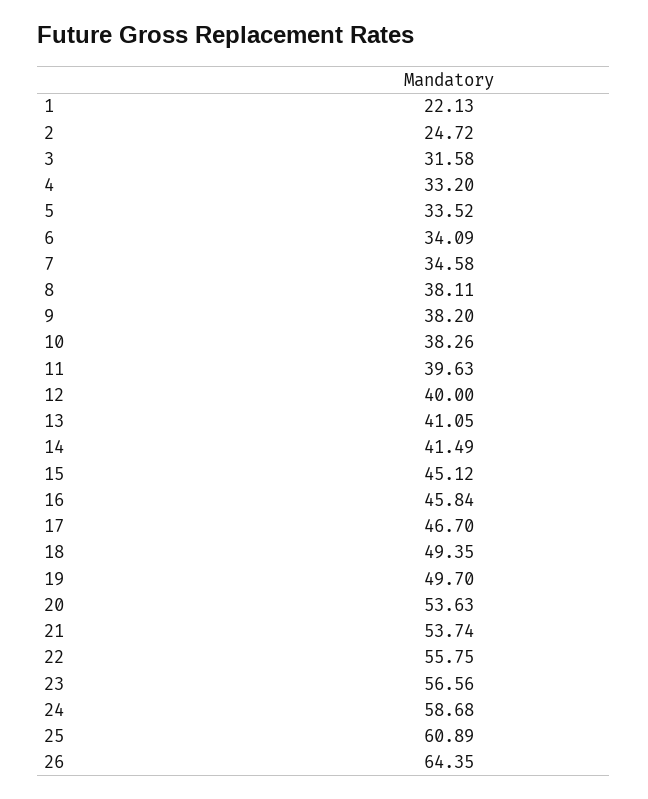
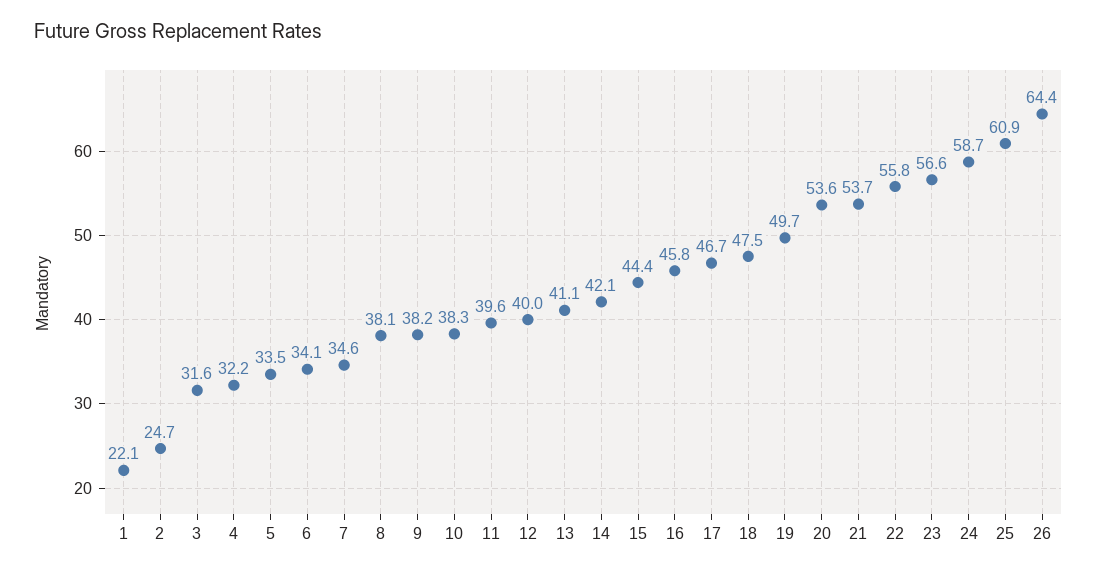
  {
    "1": 22.13,
    "2": 24.72,
    "3": 31.58,
-   "4": 33.2,
+   "4": 32.2,
    "5": 33.52,
    "6": 34.09,
    "7": 34.58,
    "8": 38.11,
    "9": 38.2,
    "10": 38.26,
    "11": 39.63,
    "12": 40,
    "13": 41.05,
-   "14": 41.49,
+   "14": 42.1,
-   "15": 45.12,
+   "15": 44.4,
    "16": 45.84,
    "17": 46.7,
-   "18": 49.35,
+   "18": 47.5,
    "19": 49.7,
    "20": 53.63,
    "21": 53.74,
    "22": 55.75,
    "23": 56.56,
    "24": 58.68,
    "25": 60.89,
    "26": 64.35
  }

